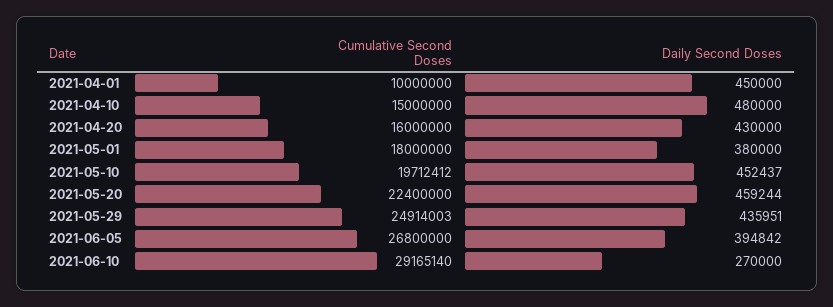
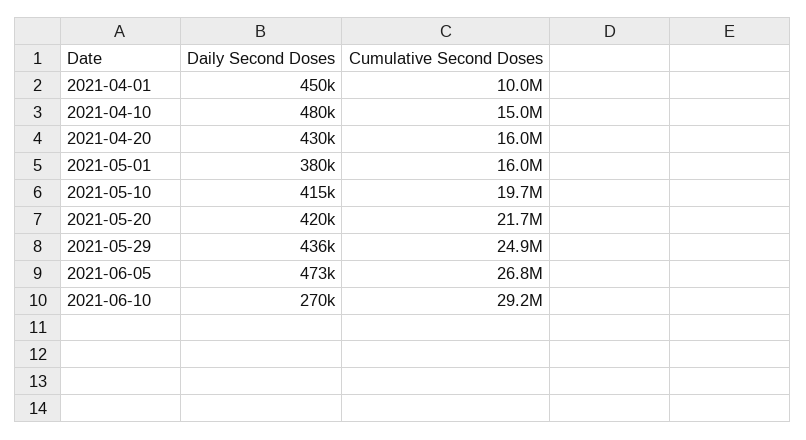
  {
    "Cumulative Second Doses": {
      "2021-04-01": 10000000,
      "2021-04-10": 15000000,
      "2021-04-20": 16000000,
-     "2021-05-01": 18000000,
+     "2021-05-01": 16000000,
      "2021-05-10": 19712412,
-     "2021-05-20": 22400000,
+     "2021-05-20": 21700000,
      "2021-05-29": 24914003,
      "2021-06-05": 26800000,
      "2021-06-10": 29165140
    },
    "Daily Second Doses": {
      "2021-04-01": 450000,
      "2021-04-10": 480000,
      "2021-04-20": 430000,
      "2021-05-01": 380000,
-     "2021-05-10": 452437,
+     "2021-05-10": 415000,
-     "2021-05-20": 459244,
+     "2021-05-20": 420000,
      "2021-05-29": 435951,
-     "2021-06-05": 394842,
+     "2021-06-05": 473000,
      "2021-06-10": 270000
    }
  }

